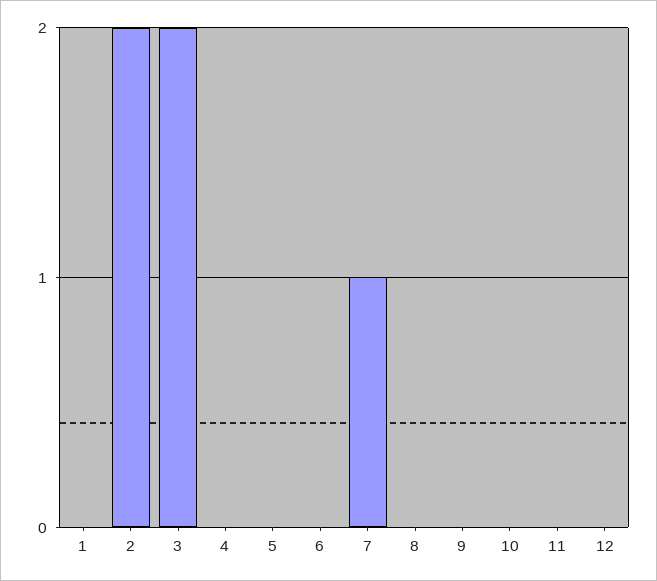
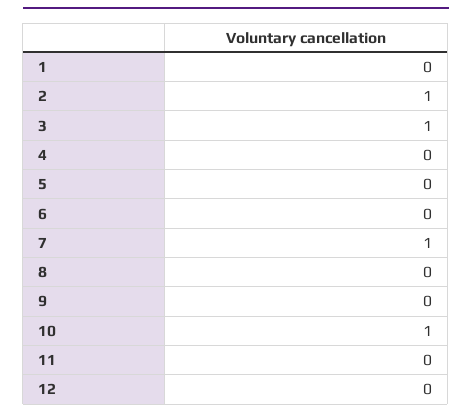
  {
    "1": 0,
-   "2": 2,
+   "2": 1,
-   "3": 2,
+   "3": 1,
    "4": 0,
    "5": 0,
    "6": 0,
    "7": 1,
    "8": 0,
    "9": 0,
-   "10": 0,
+   "10": 1,
    "11": 0,
    "12": 0
  }

